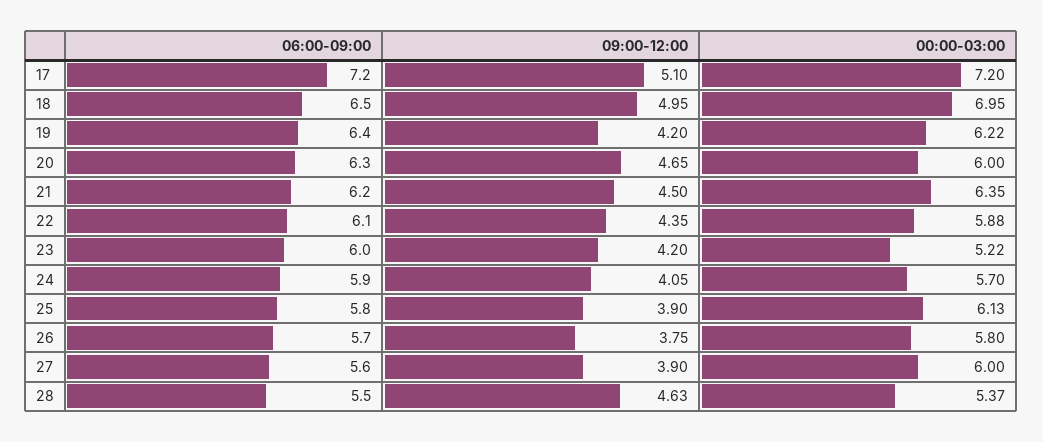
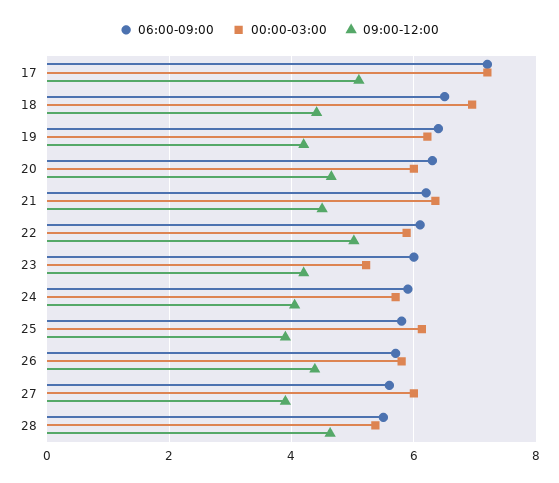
  {
    "06:00-09:00": {
      "17": 7.2,
      "18": 6.5,
      "19": 6.4,
      "20": 6.3,
      "21": 6.2,
      "22": 6.1,
      "23": 6,
      "24": 5.9,
      "25": 5.8,
      "26": 5.7,
      "27": 5.6,
      "28": 5.5
    },
    "09:00-12:00": {
      "17": 5.1,
-     "18": 4.95,
+     "18": 4.4,
      "19": 4.2,
      "20": 4.65,
      "21": 4.5,
-     "22": 4.35,
+     "22": 5,
      "23": 4.2,
      "24": 4.05,
      "25": 3.9,
-     "26": 3.75,
+     "26": 4.4,
      "27": 3.9,
      "28": 4.63
    },
    "00:00-03:00": {
      "17": 7.2,
      "18": 6.95,
      "19": 6.22,
      "20": 6,
      "21": 6.35,
      "22": 5.88,
      "23": 5.22,
      "24": 5.7,
      "25": 6.13,
      "26": 5.8,
      "27": 6,
      "28": 5.37
    }
  }

